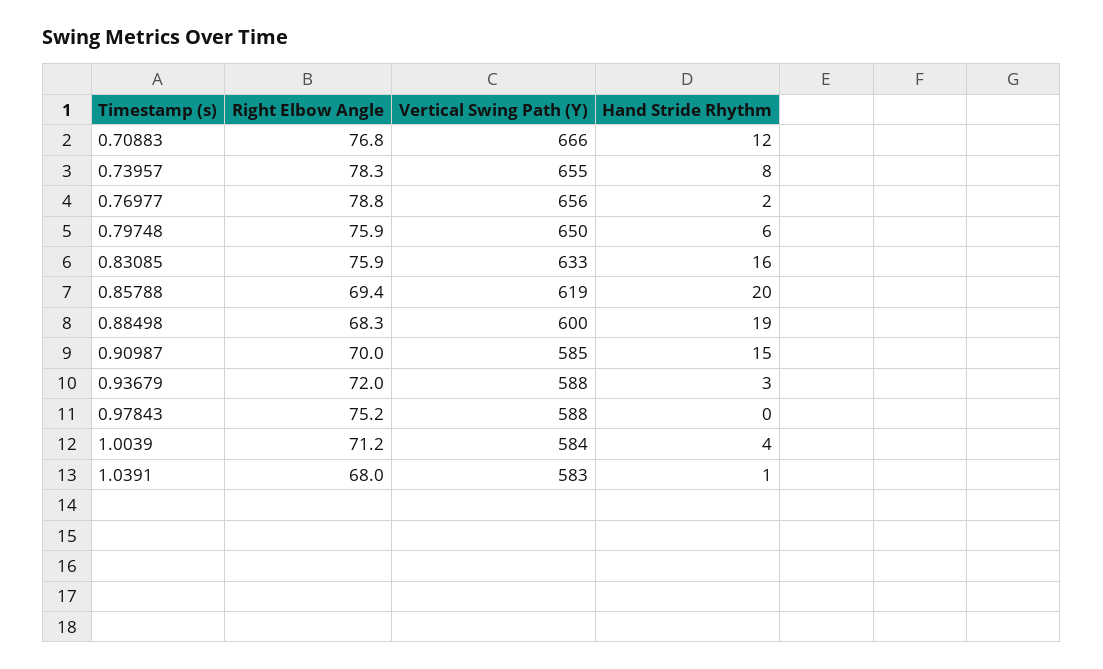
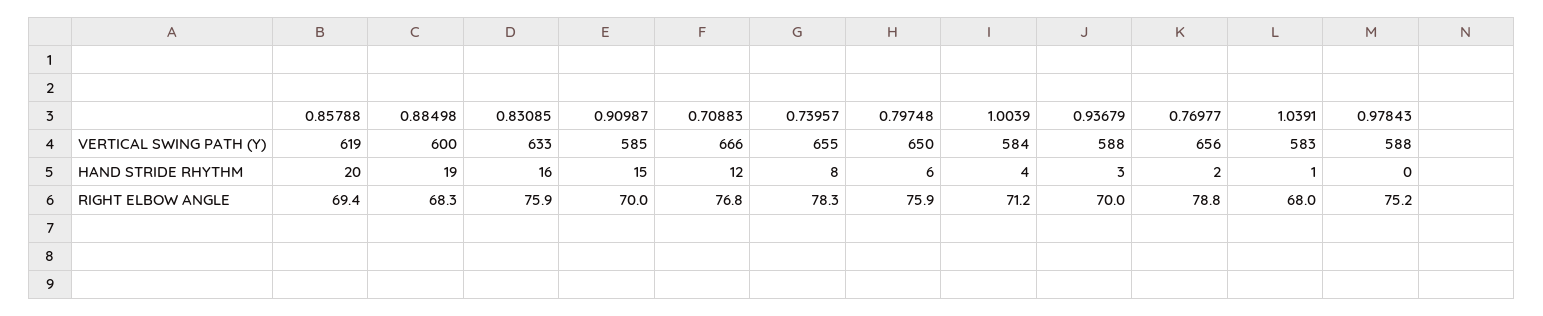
  {
    "Right Elbow Angle": {
      "0.70883": 76.8,
      "0.73957": 78.3,
      "0.76977": 78.8,
      "0.79748": 75.9,
      "0.83085": 75.9,
      "0.85788": 69.4,
      "0.88498": 68.3,
      "0.90987": 70,
-     "0.93679": 72,
+     "0.93679": 70,
      "0.97843": 75.2,
      "1.0039": 71.2,
      "1.0391": 68
    },
    "Vertical Swing Path (Y)": {
      "0.70883": 666,
      "0.73957": 655,
      "0.76977": 656,
      "0.79748": 650,
      "0.83085": 633,
      "0.85788": 619,
      "0.88498": 600,
      "0.90987": 585,
      "0.93679": 588,
      "0.97843": 588,
      "1.0039": 584,
      "1.0391": 583
    },
    "Hand Stride Rhythm": {
      "0.70883": 12,
      "0.73957": 8,
      "0.76977": 2,
      "0.79748": 6,
      "0.83085": 16,
      "0.85788": 20,
      "0.88498": 19,
      "0.90987": 15,
      "0.93679": 3,
      "0.97843": 0,
      "1.0039": 4,
      "1.0391": 1
    }
  }

